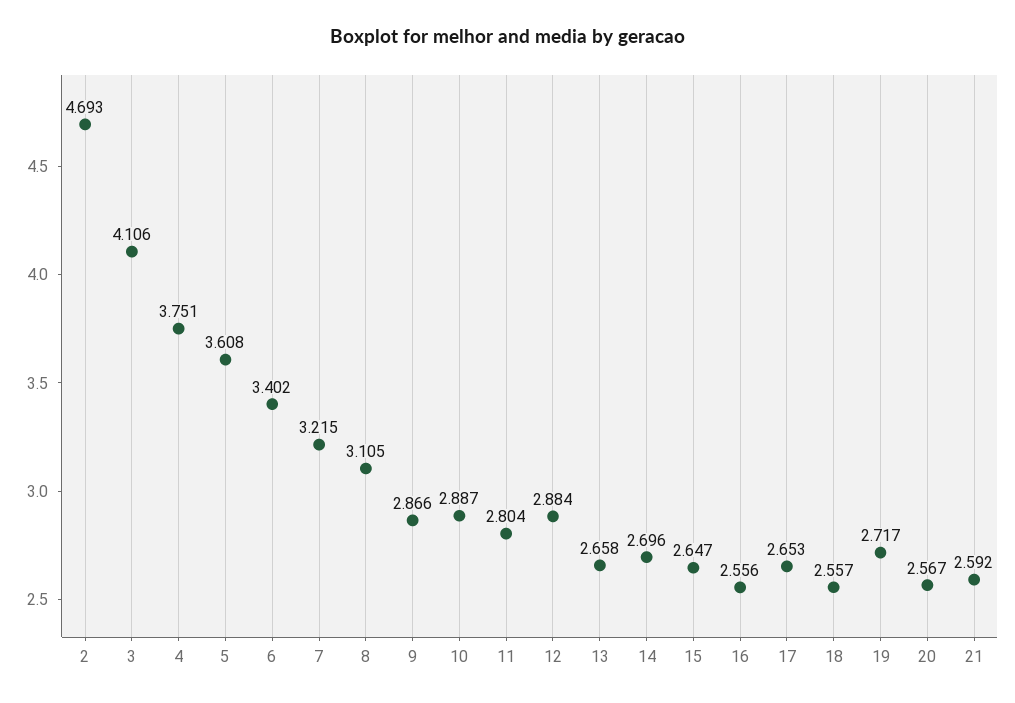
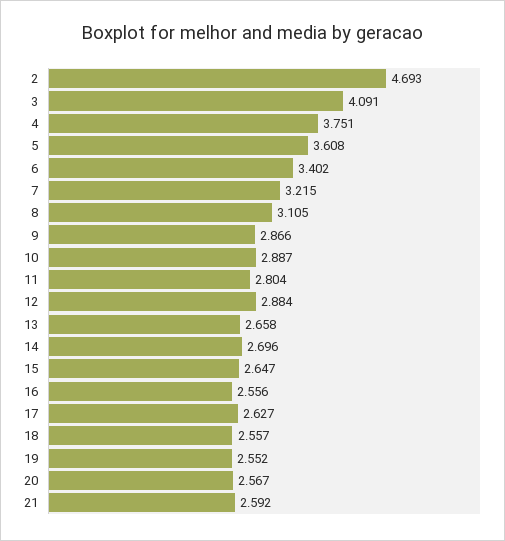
  {
    "2": 4.693,
-   "3": 4.106,
+   "3": 4.091,
    "4": 3.751,
    "5": 3.608,
    "6": 3.402,
    "7": 3.215,
    "8": 3.105,
    "9": 2.866,
    "10": 2.887,
    "11": 2.804,
    "12": 2.884,
    "13": 2.658,
    "14": 2.696,
    "15": 2.647,
    "16": 2.556,
-   "17": 2.653,
+   "17": 2.627,
    "18": 2.557,
-   "19": 2.717,
+   "19": 2.552,
    "20": 2.567,
    "21": 2.592
  }

